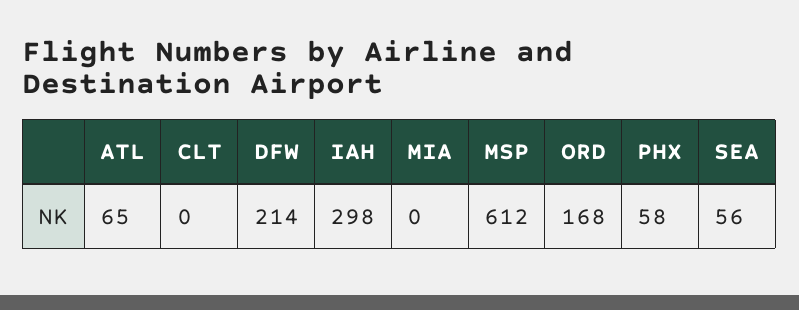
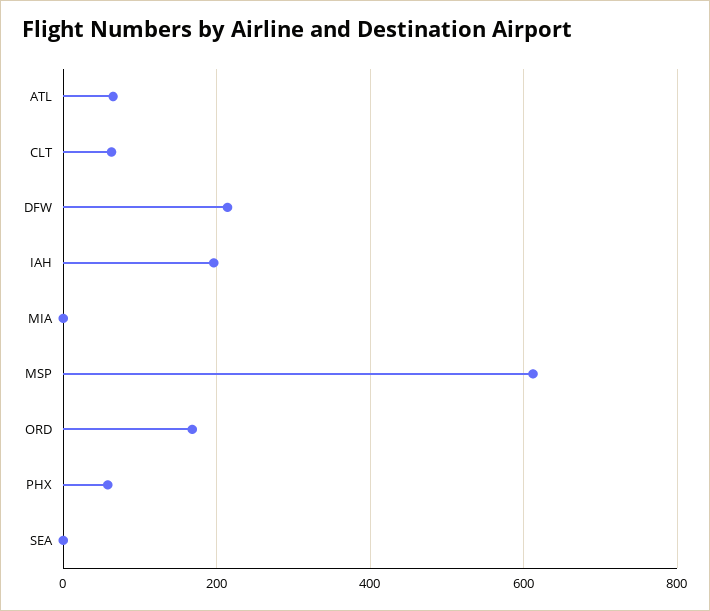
  {
    "ATL": 65,
-   "CLT": 0,
+   "CLT": 60,
    "DFW": 214,
-   "IAH": 298,
+   "IAH": 200,
    "MIA": 0,
    "MSP": 612,
    "ORD": 168,
    "PHX": 58,
-   "SEA": 56
+   "SEA": 0
  }

